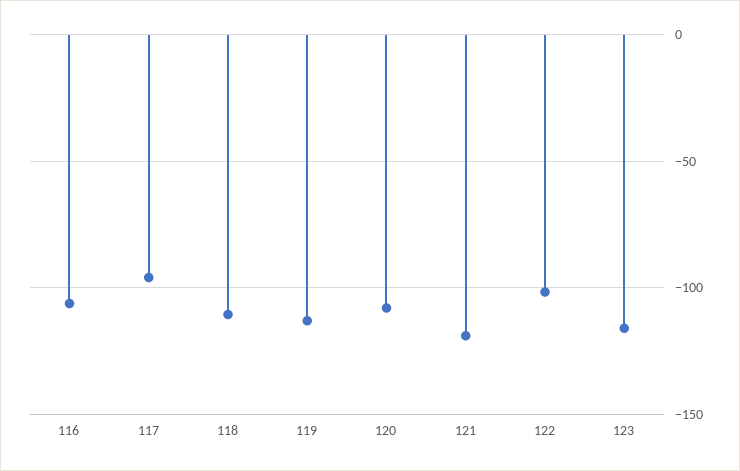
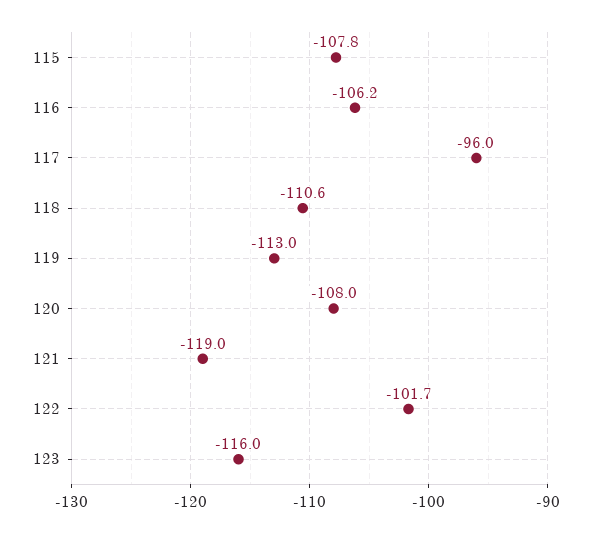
  {
    "116": -106.2,
    "117": -96,
    "118": -110.6,
    "119": -113,
    "120": -108,
    "121": -119,
    "122": -101.7,
-   "123": -116
+   "123": -116,
+   "115": -107.8
  }

